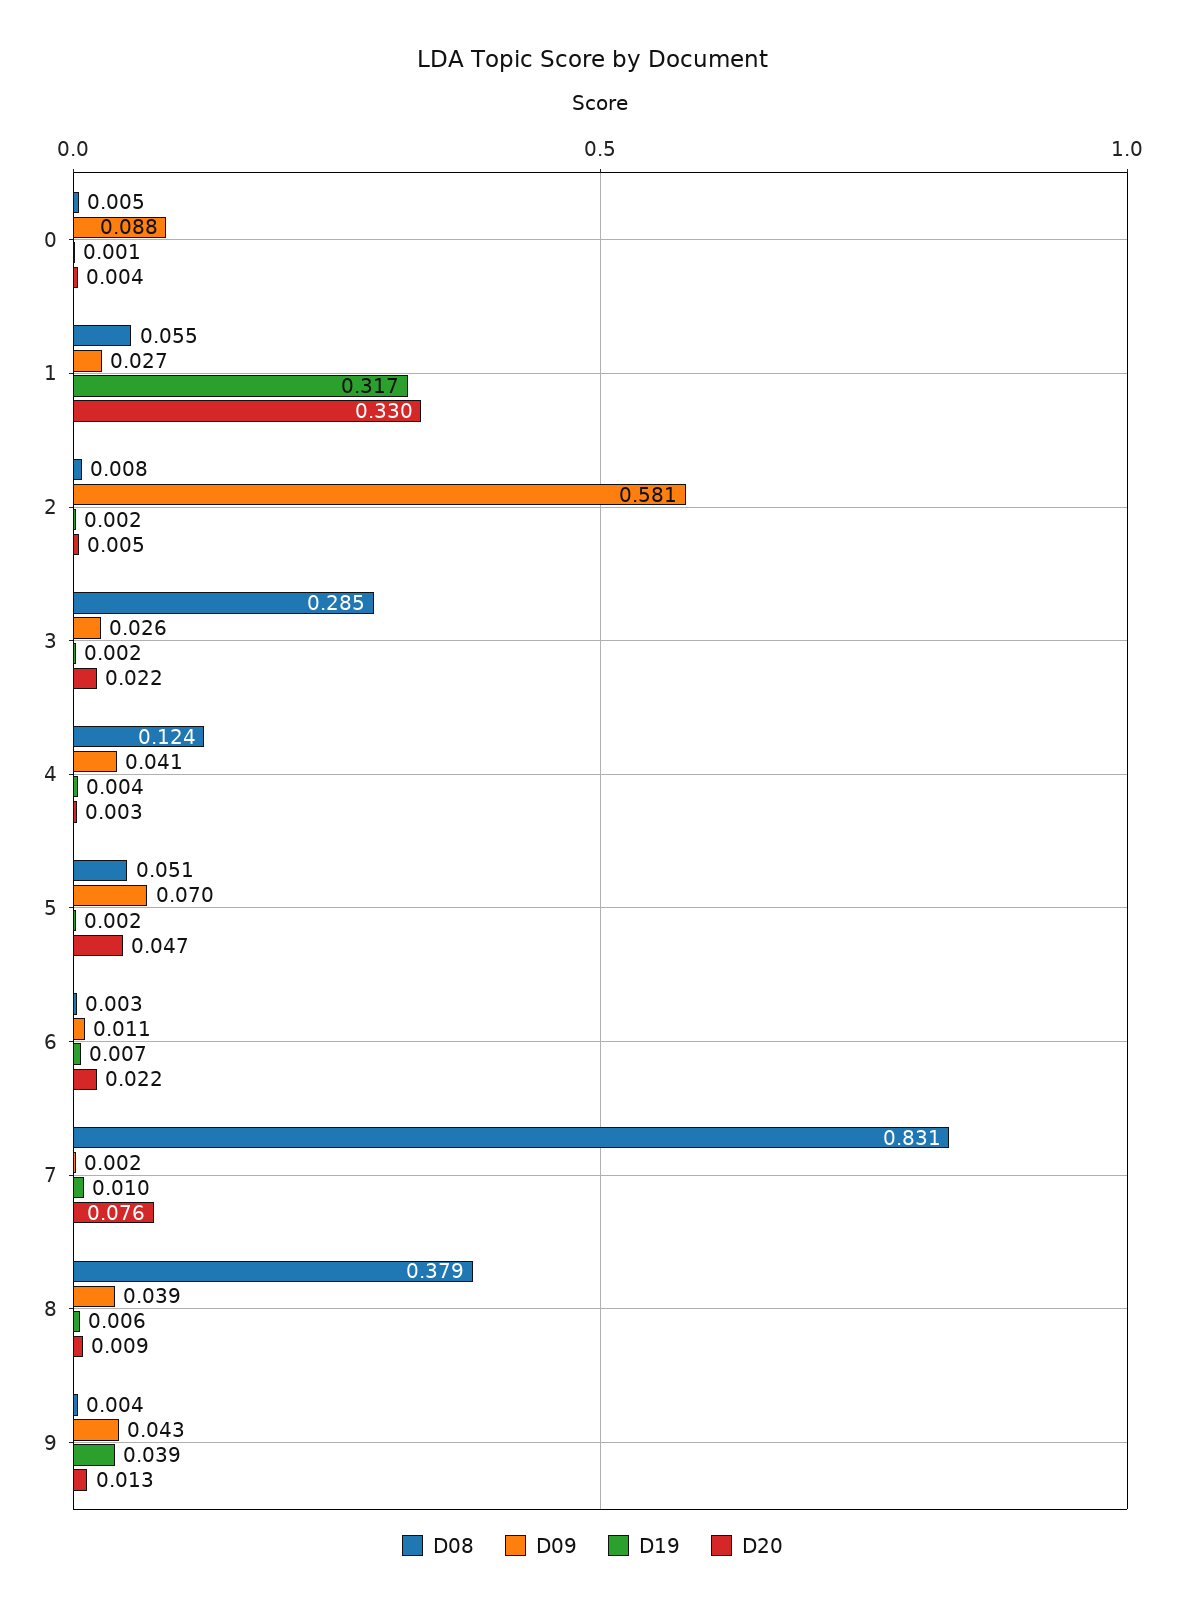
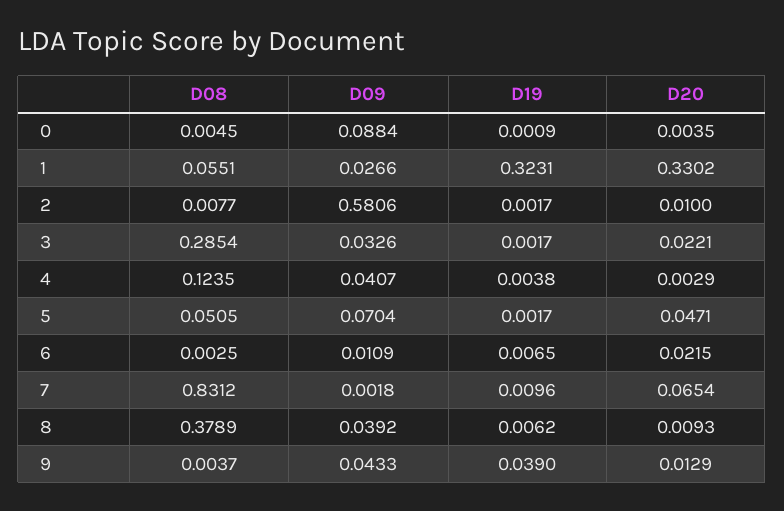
  {
    "D08": {
      "0": 0.0045,
      "1": 0.0551,
      "2": 0.0077,
      "3": 0.2854,
      "4": 0.1235,
      "5": 0.0505,
      "6": 0.0025,
      "7": 0.8312,
      "8": 0.3789,
      "9": 0.0037
    },
    "D09": {
      "0": 0.0884,
      "1": 0.0266,
      "2": 0.5806,
-     "3": 0.026,
+     "3": 0.0326,
      "4": 0.0407,
      "5": 0.0704,
      "6": 0.0109,
      "7": 0.0018,
      "8": 0.0392,
      "9": 0.0433
    },
    "D19": {
      "0": 0.0009,
-     "1": 0.317,
+     "1": 0.3231,
      "2": 0.0017,
      "3": 0.0017,
      "4": 0.0038,
      "5": 0.0017,
      "6": 0.0065,
      "7": 0.0096,
      "8": 0.0062,
      "9": 0.039
    },
    "D20": {
      "0": 0.0035,
      "1": 0.3302,
-     "2": 0.005,
+     "2": 0.01,
      "3": 0.0221,
      "4": 0.0029,
      "5": 0.0471,
      "6": 0.0215,
-     "7": 0.076,
+     "7": 0.0654,
      "8": 0.0093,
      "9": 0.0129
    }
  }

